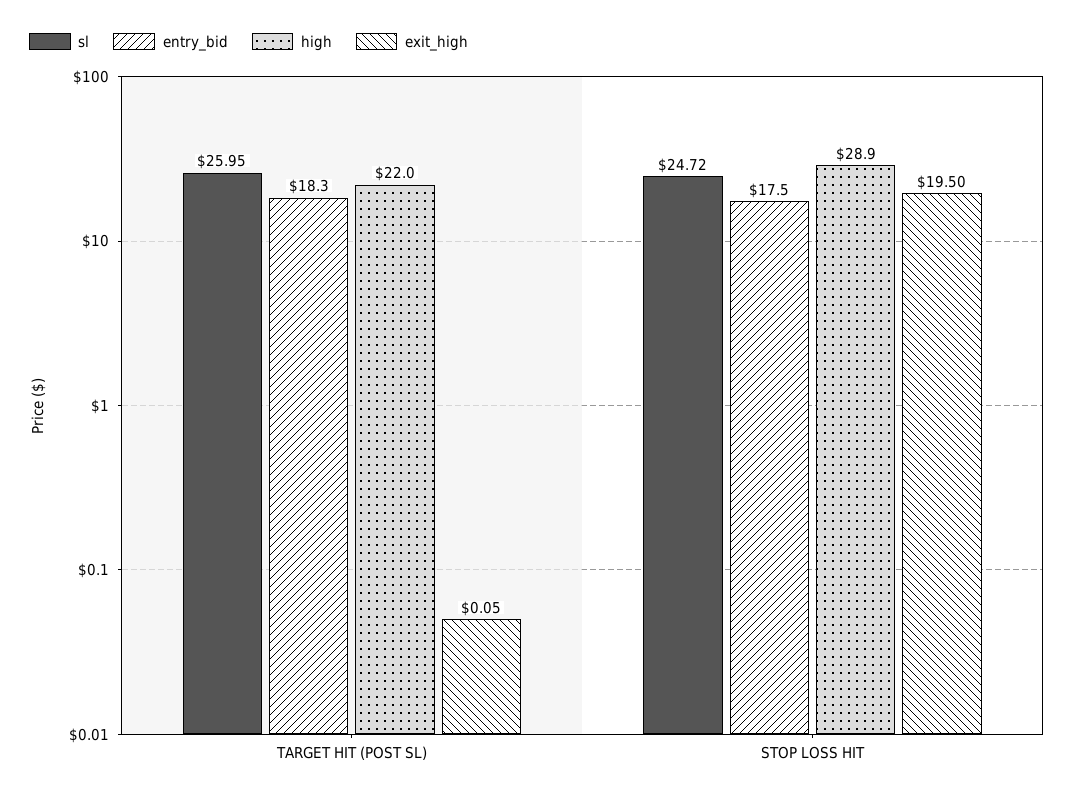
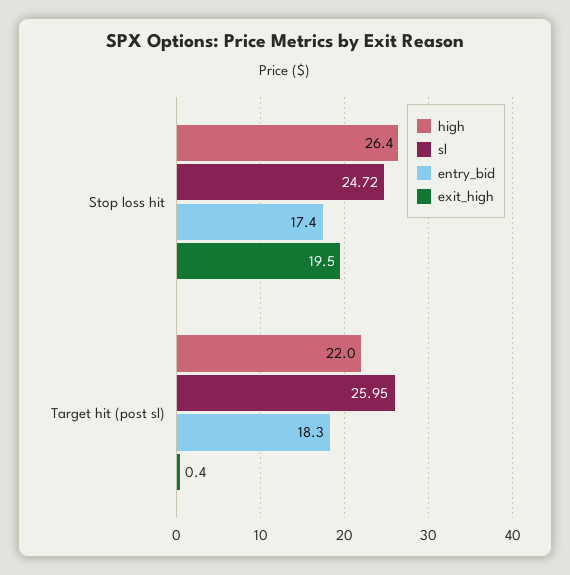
  {
    "sl": {
      "TARGET HIT (POST SL)": 25.95,
      "STOP LOSS HIT": 24.72
    },
    "entry_bid": {
      "TARGET HIT (POST SL)": 18.3,
-     "STOP LOSS HIT": 17.5
+     "STOP LOSS HIT": 17.4
    },
    "high": {
      "TARGET HIT (POST SL)": 22,
-     "STOP LOSS HIT": 28.9
+     "STOP LOSS HIT": 26.4
    },
    "exit_high": {
-     "TARGET HIT (POST SL)": 0.05,
+     "TARGET HIT (POST SL)": 0.4,
      "STOP LOSS HIT": 19.5
    }
  }

